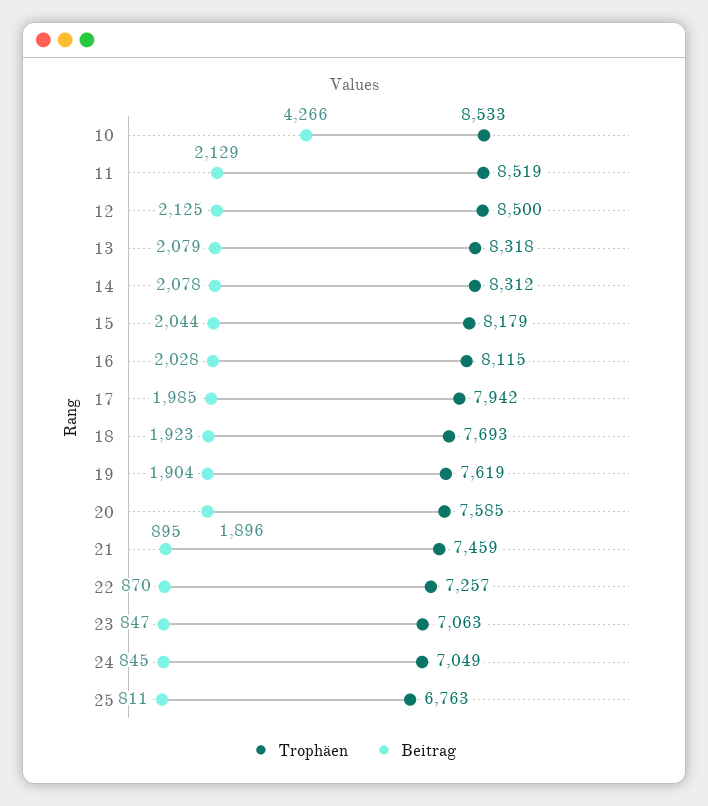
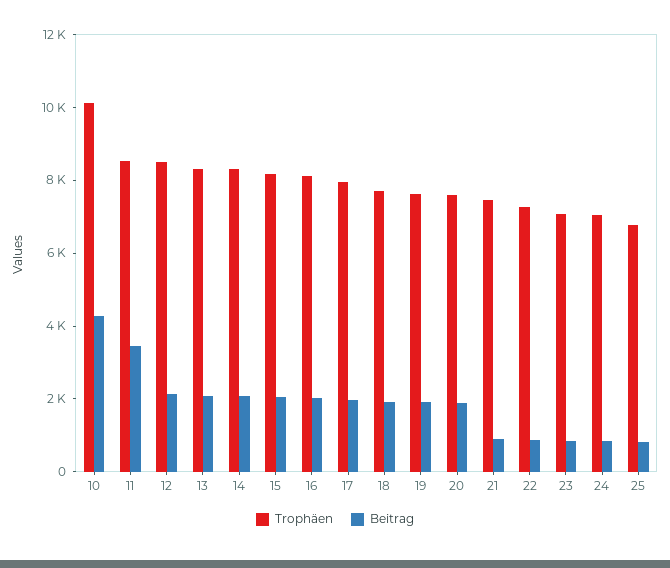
  {
    "Trophäen": {
-     "10": 8533,
+     "10": 10000,
      "11": 8519,
      "12": 8500,
      "13": 8318,
      "14": 8312,
      "15": 8179,
      "16": 8115,
      "17": 7942,
      "18": 7693,
      "19": 7619,
      "20": 7585,
      "21": 7459,
      "22": 7257,
      "23": 7063,
      "24": 7049,
      "25": 6763
    },
    "Beitrag": {
      "10": 4266,
-     "11": 2129,
+     "11": 3500,
      "12": 2125,
      "13": 2079,
      "14": 2078,
      "15": 2044,
      "16": 2028,
      "17": 1985,
      "18": 1923,
      "19": 1904,
      "20": 1896,
      "21": 895,
      "22": 870,
      "23": 847,
      "24": 845,
      "25": 811
    }
  }

